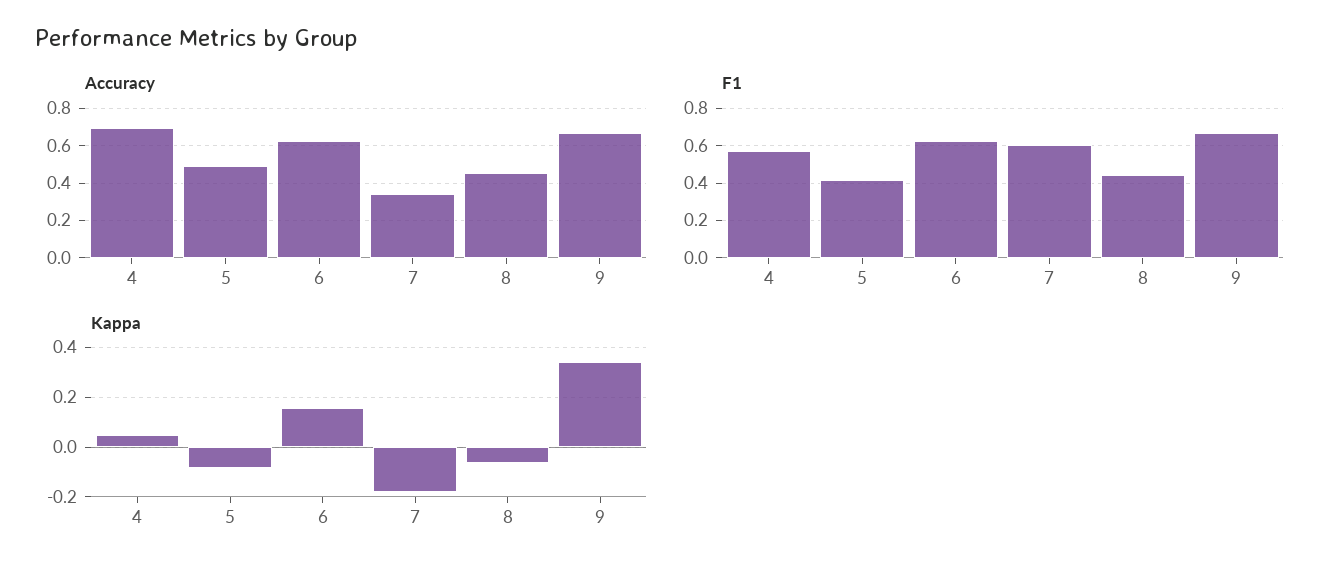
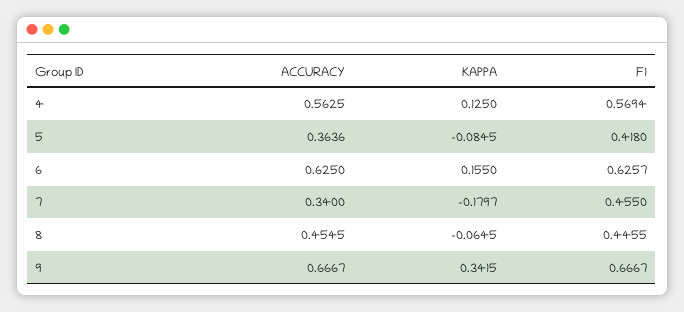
  {
    "Accuracy": {
-     "4": 0.7,
+     "4": 0.5625,
-     "5": 0.5,
+     "5": 0.3636,
      "6": 0.625,
      "7": 0.34,
      "8": 0.4545,
      "9": 0.6667
    },
    "F1": {
      "4": 0.5694,
      "5": 0.418,
      "6": 0.6257,
-     "7": 0.6,
+     "7": 0.455,
      "8": 0.4455,
      "9": 0.6667
    },
    "Kappa": {
-     "4": 0.05,
+     "4": 0.125,
      "5": -0.0845,
      "6": 0.155,
      "7": -0.1797,
      "8": -0.0645,
      "9": 0.3415
    }
  }

